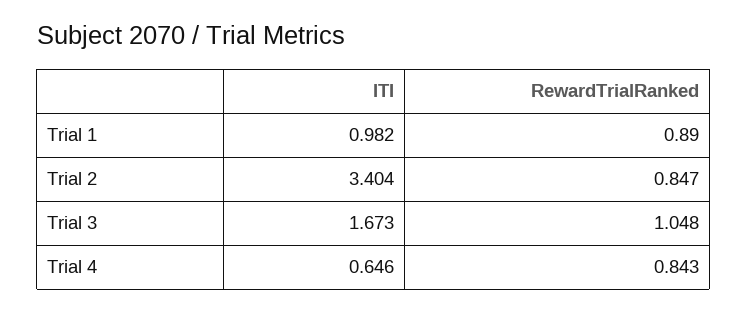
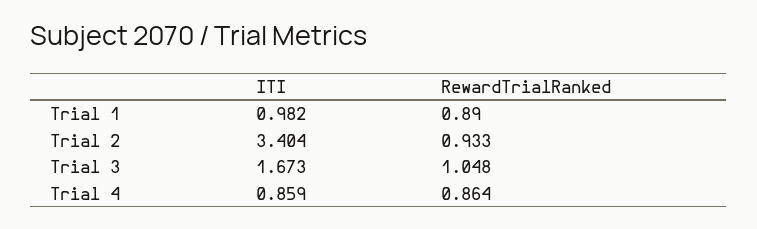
  {
    "ITI": {
      "Trial 1": 0.982,
      "Trial 2": 3.404,
      "Trial 3": 1.673,
-     "Trial 4": 0.646
+     "Trial 4": 0.859
    },
    "RewardTrialRanked": {
      "Trial 1": 0.89,
-     "Trial 2": 0.847,
+     "Trial 2": 0.933,
      "Trial 3": 1.048,
-     "Trial 4": 0.843
+     "Trial 4": 0.864
    }
  }

